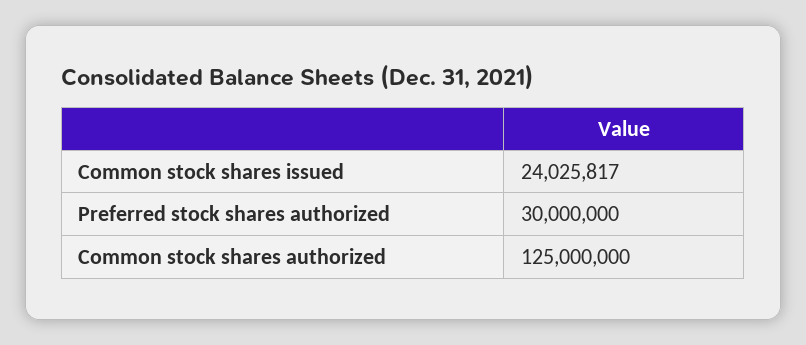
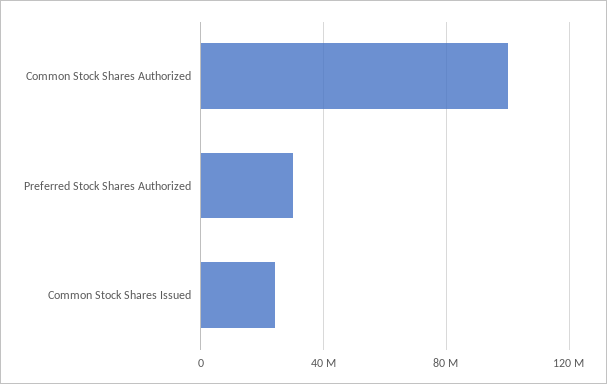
  {
    "Common stock shares issued": 24025817,
    "Preferred stock shares authorized": 30000000,
-   "Common stock shares authorized": 125000000
+   "Common stock shares authorized": 100000000
  }

